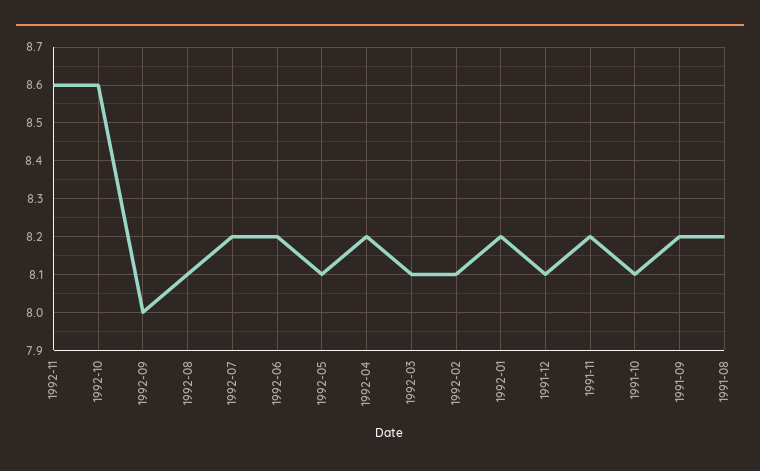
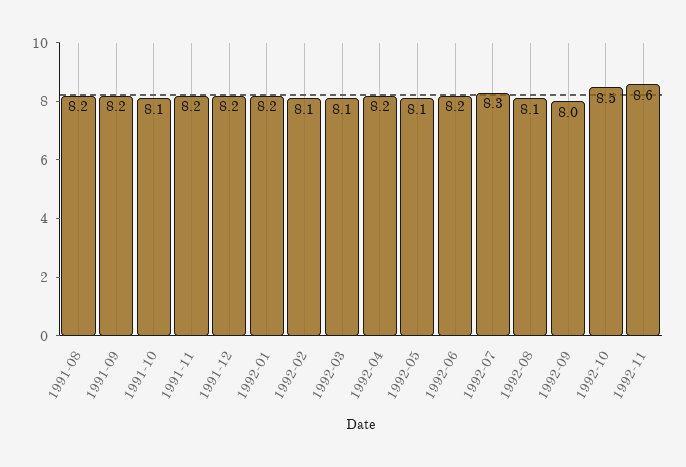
  {
    "1992-11": 8.6,
-   "1992-10": 8.6,
+   "1992-10": 8.5,
    "1992-09": 8,
    "1992-08": 8.1,
-   "1992-07": 8.2,
+   "1992-07": 8.3,
    "1992-06": 8.2,
    "1992-05": 8.1,
    "1992-04": 8.2,
    "1992-03": 8.1,
    "1992-02": 8.1,
    "1992-01": 8.2,
-   "1991-12": 8.1,
+   "1991-12": 8.2,
    "1991-11": 8.2,
    "1991-10": 8.1,
    "1991-09": 8.2,
    "1991-08": 8.2
  }

